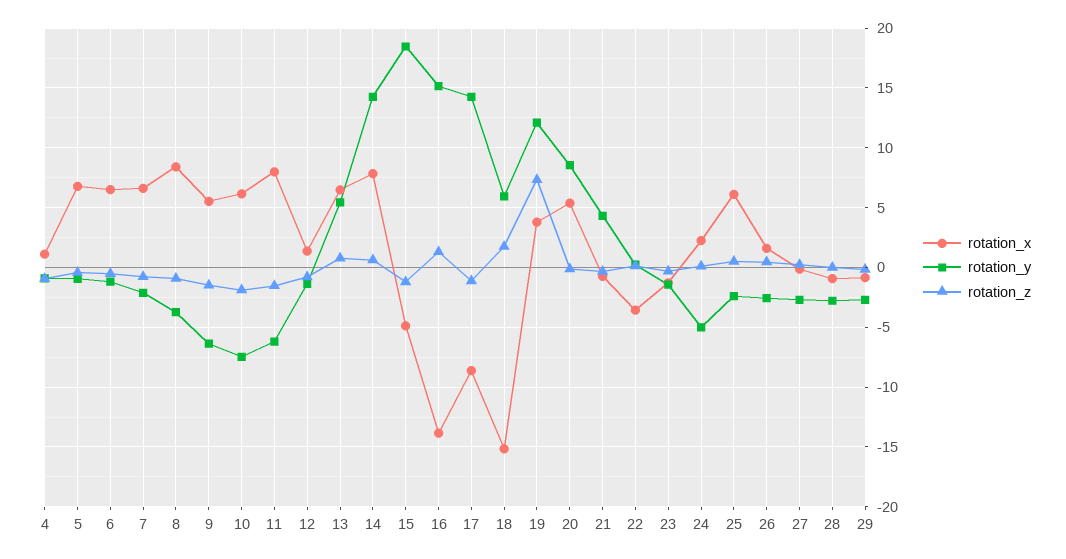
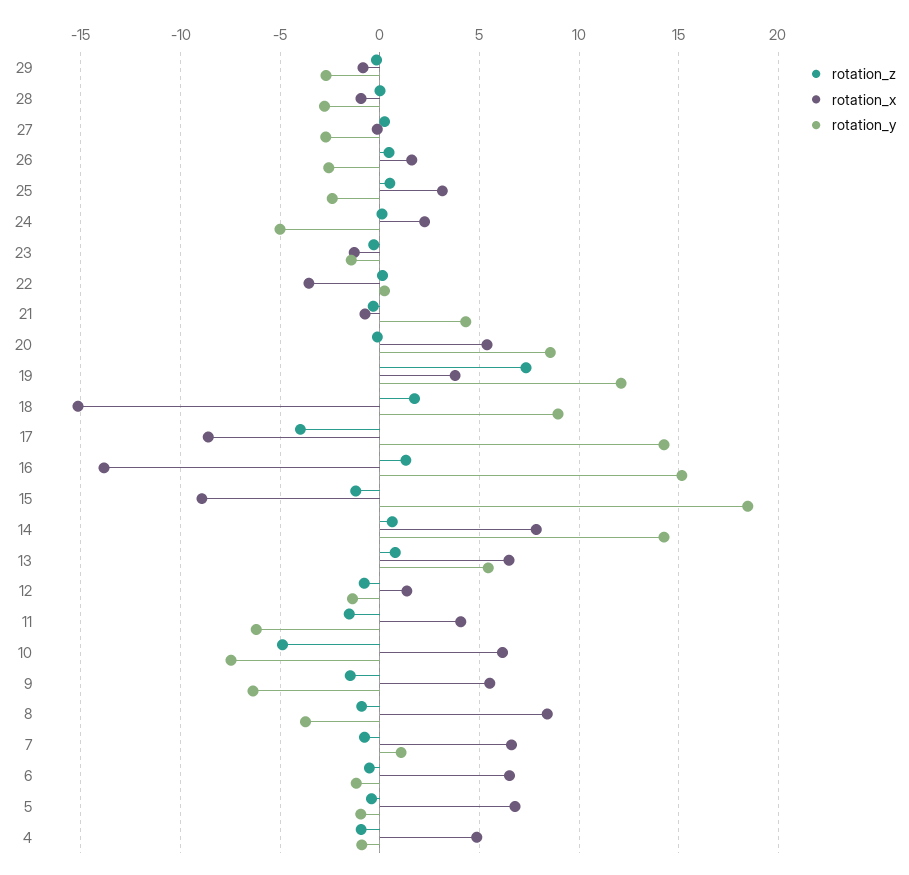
  {
    "rotation_x": {
-     "4": 1,
+     "4": 5,
      "5": 7,
      "6": 6.5,
      "7": 6.5,
      "8": 8.5,
      "9": 5.5,
      "10": 6,
-     "11": 8,
+     "11": 4,
      "12": 1.5,
      "13": 6.5,
      "14": 8,
-     "15": -5,
+     "15": -9,
      "16": -14,
      "17": -8.5,
      "18": -15,
      "19": 4,
      "20": 5.5,
      "21": -0.5,
      "22": -3.5,
      "23": -1.5,
      "24": 2.5,
-     "25": 6,
+     "25": 3,
      "26": 1.5,
      "27": 0,
      "28": -1,
      "29": -1
    },
    "rotation_y": {
      "4": -1,
      "5": -1,
      "6": -1,
-     "7": -2,
+     "7": 1,
      "8": -3.5,
      "9": -6.5,
      "10": -7.5,
      "11": -6,
      "12": -1.5,
      "13": 5.5,
      "14": 14.5,
      "15": 18.5,
      "16": 15,
      "17": 14.5,
-     "18": 6,
+     "18": 9,
      "19": 12,
      "20": 8.5,
      "21": 4.5,
      "22": 0,
      "23": -1.5,
      "24": -5,
      "25": -2.5,
      "26": -2.5,
      "27": -2.5,
      "28": -3,
      "29": -2.5
    },
    "rotation_z": {
      "4": -1,
      "5": -0.5,
      "6": -0.5,
      "7": -1,
      "8": -1,
      "9": -1.5,
-     "10": -2,
+     "10": -5,
      "11": -1.5,
      "12": -1,
      "13": 1,
      "14": 0.5,
      "15": -1,
      "16": 1.5,
-     "17": -1,
+     "17": -4,
      "18": 1.5,
      "19": 7.5,
      "20": 0,
      "21": -0.5,
      "22": 0,
      "23": -0.5,
      "24": 0,
      "25": 0.5,
      "26": 0.5,
      "27": 0,
      "28": 0,
      "29": 0
    }
  }

